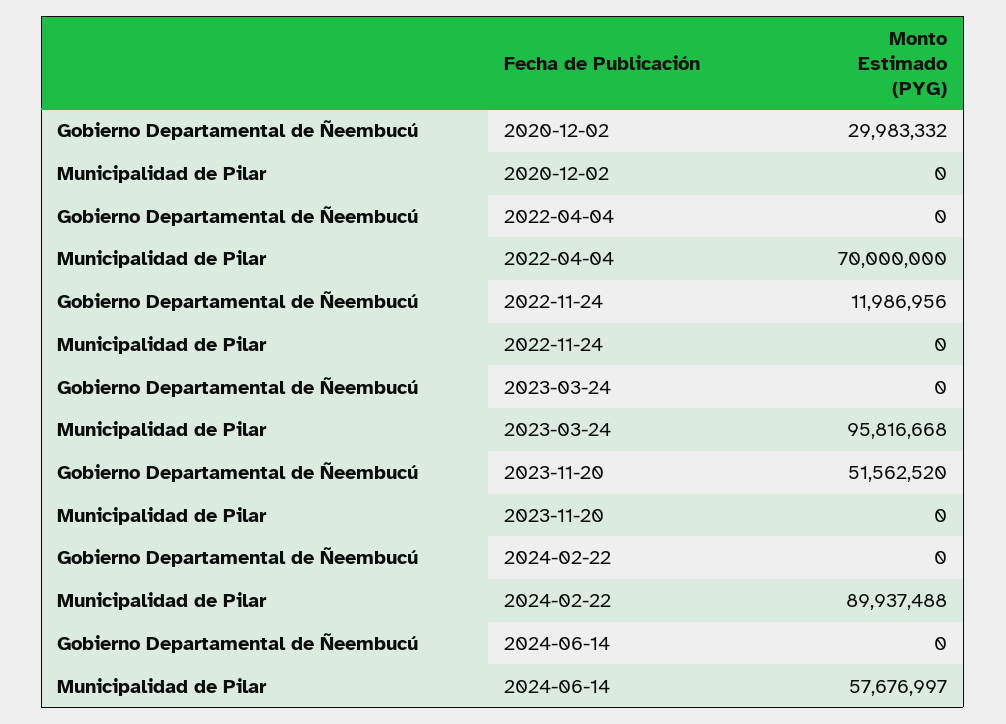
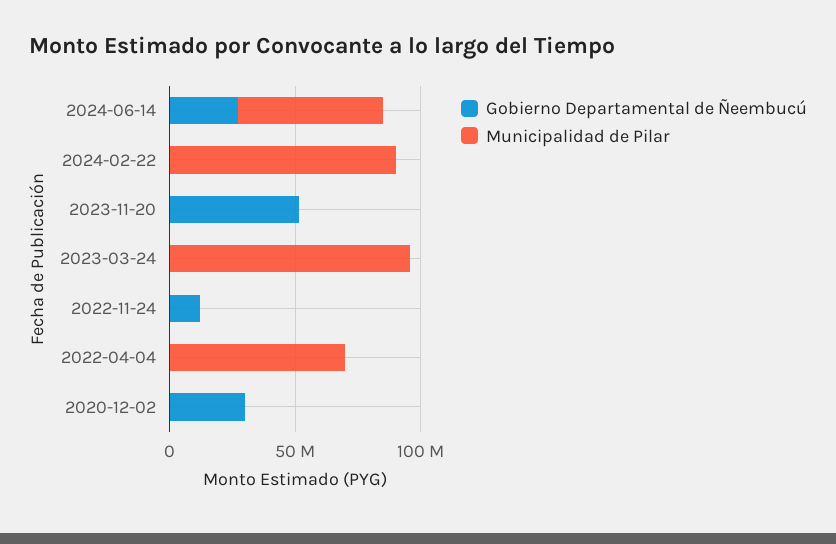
  {
    "Gobierno Departamental de Ñeembucú": {
      "2020-12-02": 29983332,
      "2022-04-04": 0,
      "2022-11-24": 11986956,
      "2023-03-24": 0,
      "2023-11-20": 51562520,
      "2024-02-22": 0,
-     "2024-06-14": 0
+     "2024-06-14": 30000000
    },
    "Municipalidad de Pilar": {
      "2020-12-02": 0,
      "2022-04-04": 70000000,
      "2022-11-24": 0,
      "2023-03-24": 95816668,
      "2023-11-20": 0,
      "2024-02-22": 89937488,
      "2024-06-14": 57676997
    }
  }

